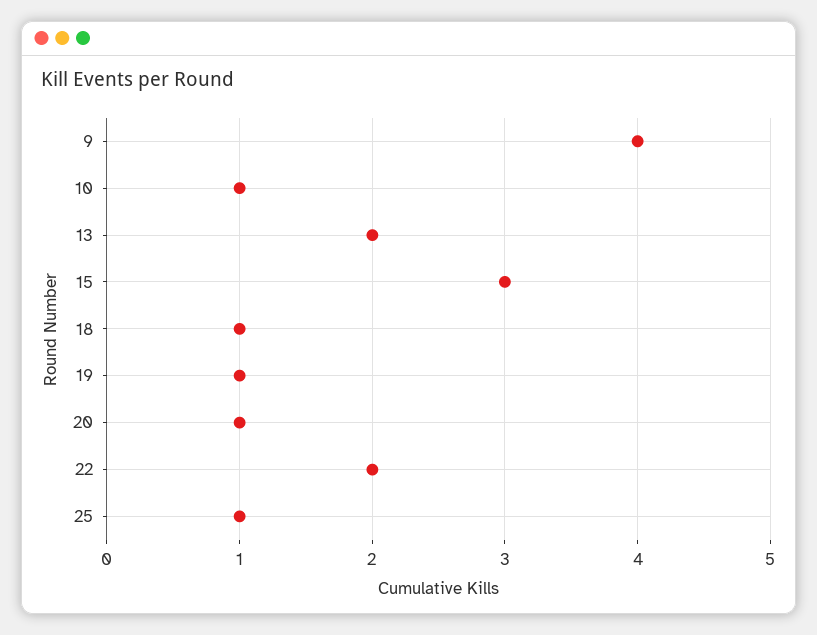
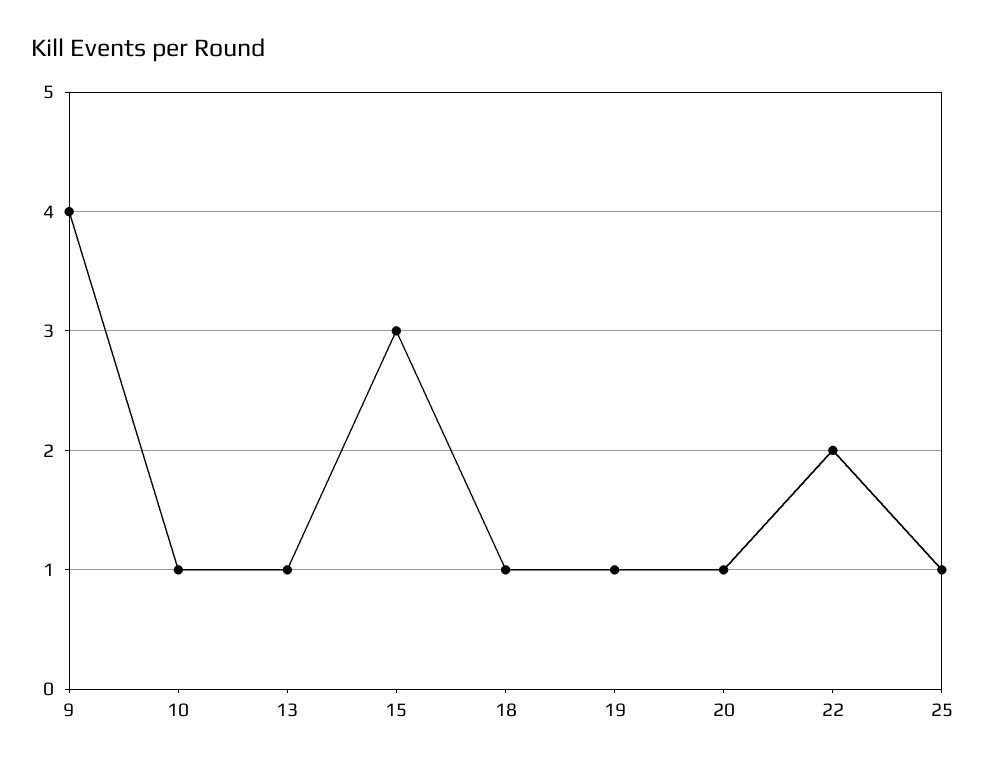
  {
    "9": 4,
    "10": 1,
-   "13": 2,
+   "13": 1,
    "15": 3,
    "18": 1,
    "19": 1,
    "20": 1,
    "22": 2,
    "25": 1
  }

